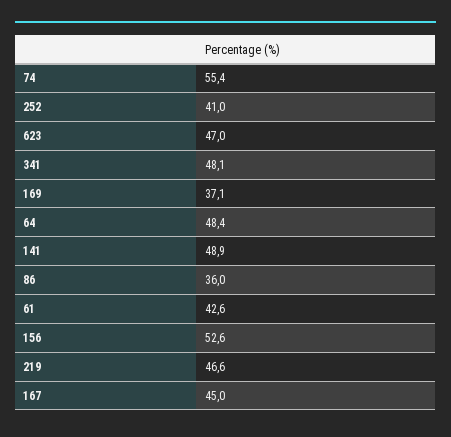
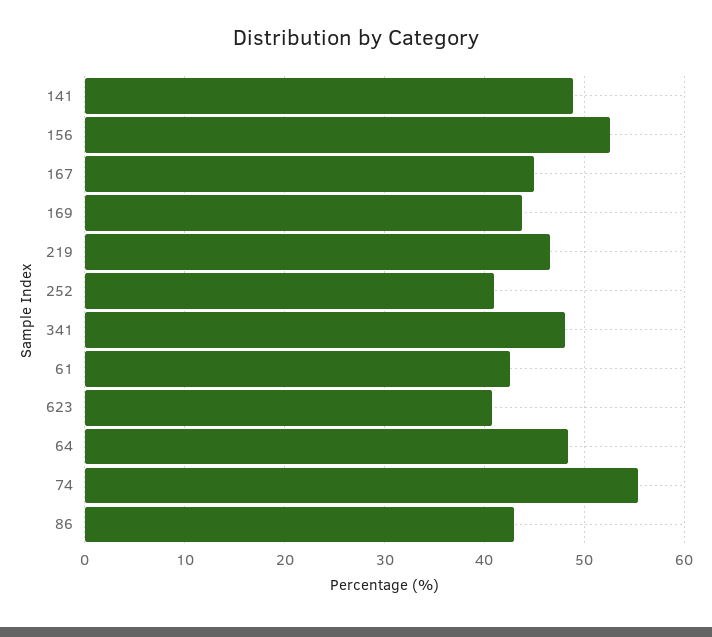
  {
    "74": 55.4,
    "252": 41,
-   "623": 47,
+   "623": 41,
    "341": 48.1,
-   "169": 37.1,
+   "169": 44,
    "64": 48.4,
    "141": 48.9,
-   "86": 36,
+   "86": 43,
    "61": 42.6,
    "156": 52.6,
    "219": 46.6,
    "167": 45
  }

